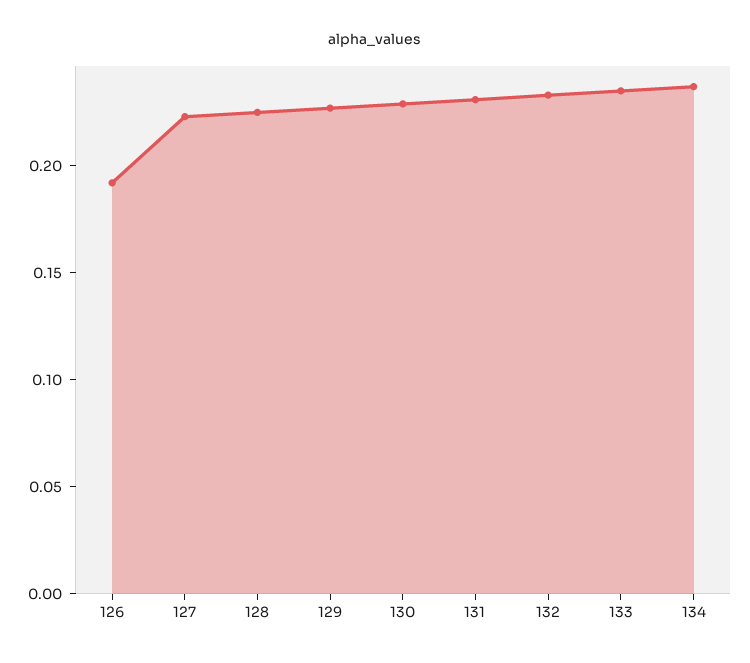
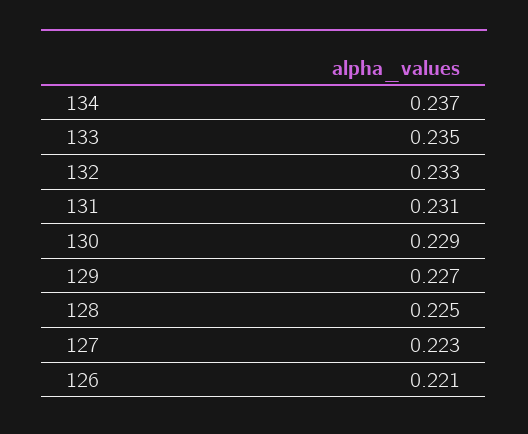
  {
-   "126": 0.19,
+   "126": 0.221,
    "127": 0.223,
    "128": 0.225,
    "129": 0.227,
    "130": 0.229,
    "131": 0.231,
    "132": 0.233,
    "133": 0.235,
    "134": 0.237
  }

